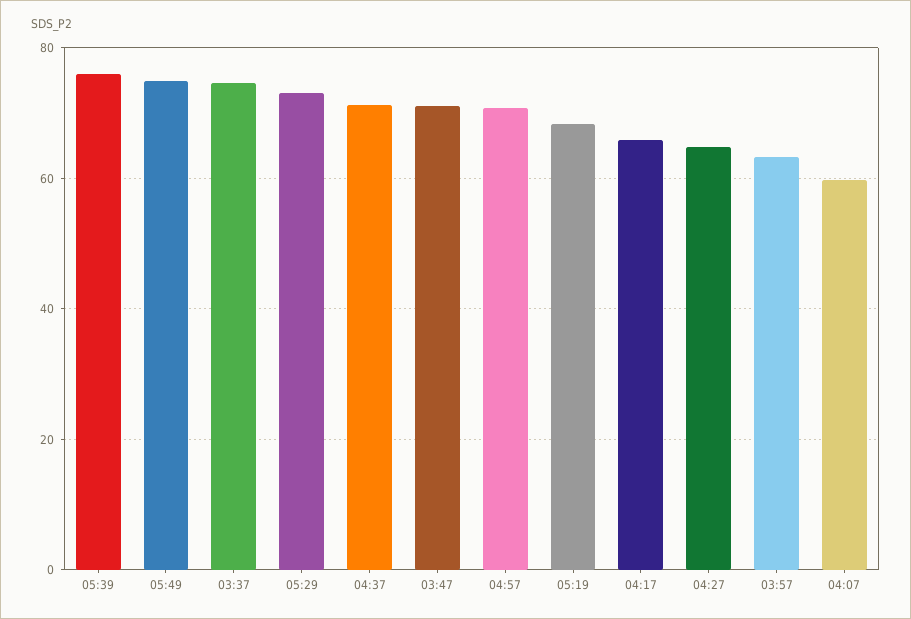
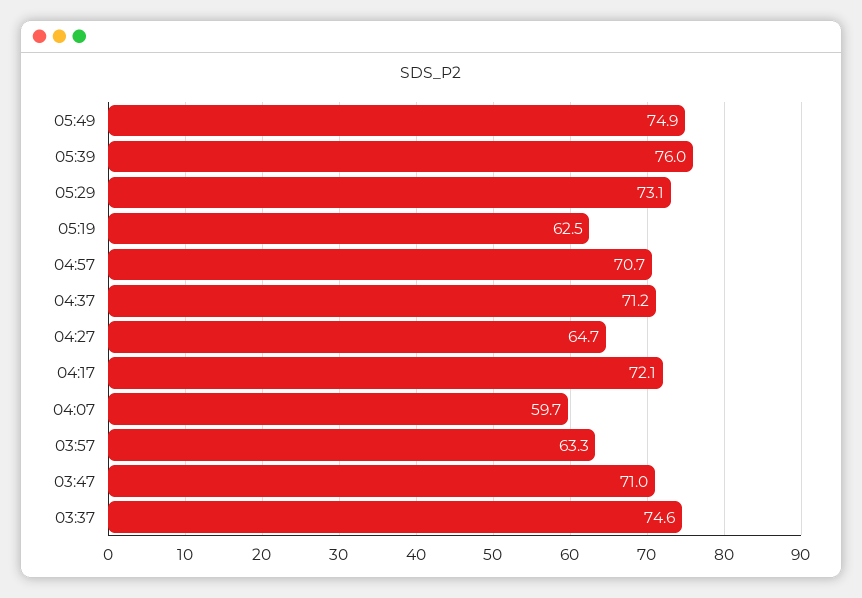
  {
    "05:39": 76,
    "05:49": 74.9,
    "03:37": 74.6,
    "05:29": 73.1,
    "04:37": 71.2,
    "03:47": 71,
    "04:57": 70.7,
-   "05:19": 68,
+   "05:19": 62.5,
-   "04:17": 66,
+   "04:17": 72.1,
    "04:27": 64.7,
    "03:57": 63.3,
    "04:07": 59.7
  }

